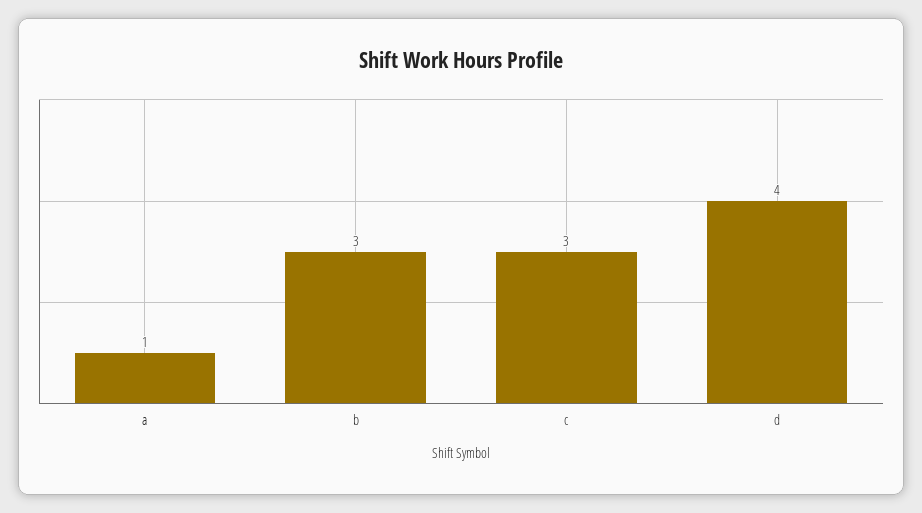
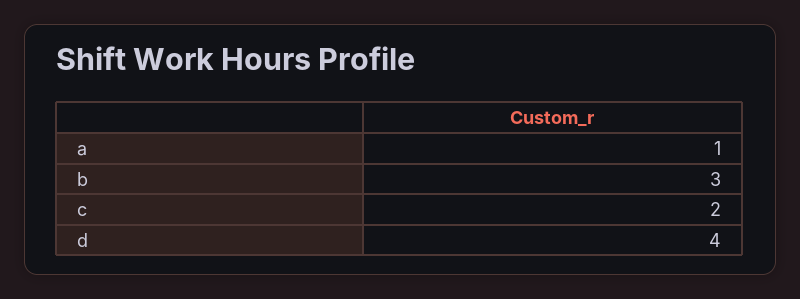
  {
    "a": 1,
    "b": 3,
-   "c": 3,
+   "c": 2,
    "d": 4
  }

